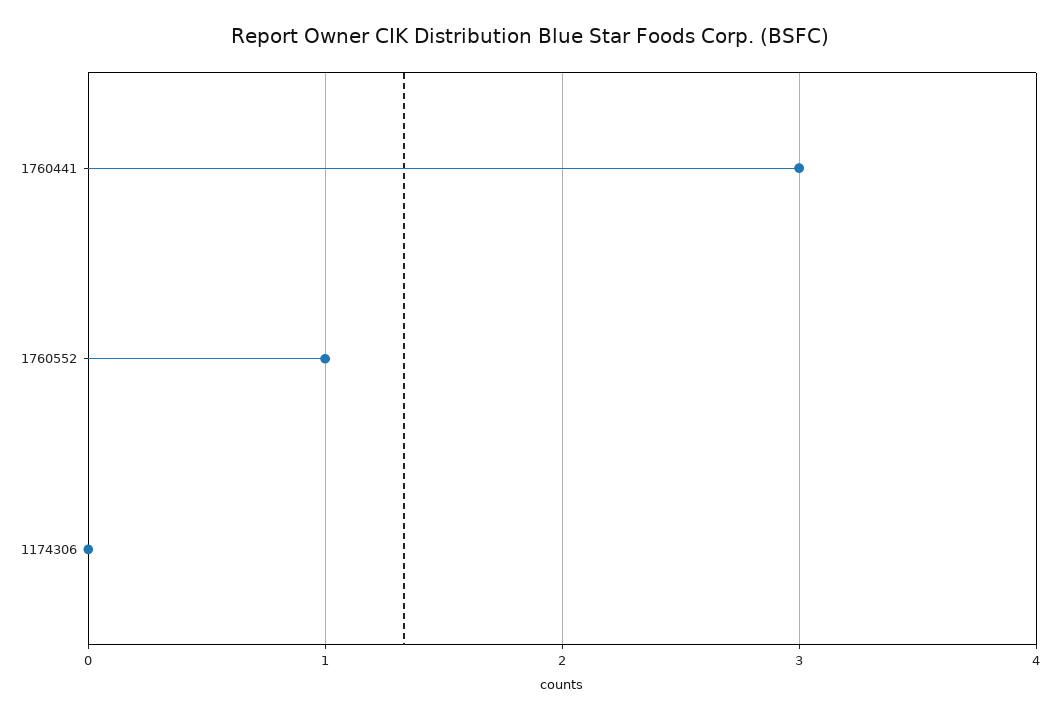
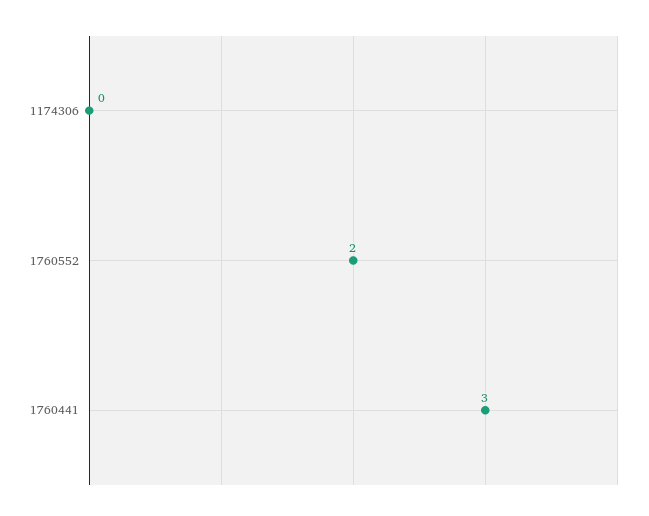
  {
    "1760441": 3,
-   "1760552": 1,
+   "1760552": 2,
    "1174306": 0
  }

